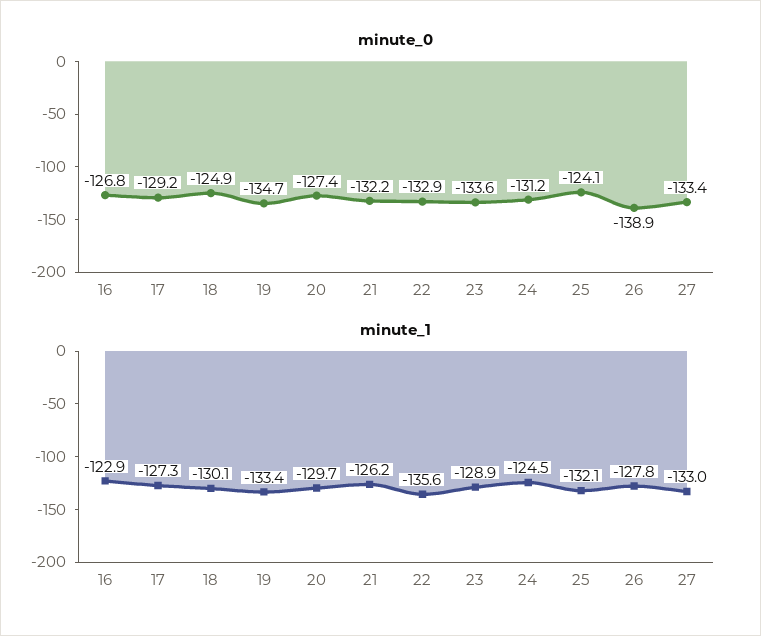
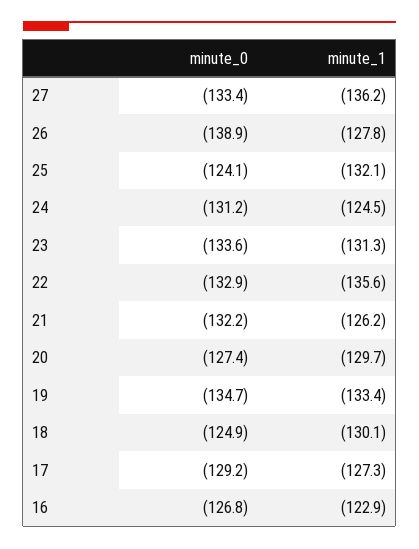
  {
    "minute_0": {
      "16": -126.8,
      "17": -129.2,
      "18": -124.9,
      "19": -134.7,
      "20": -127.4,
      "21": -132.2,
      "22": -132.9,
      "23": -133.6,
      "24": -131.2,
      "25": -124.1,
      "26": -138.9,
      "27": -133.4
    },
    "minute_1": {
      "16": -122.9,
      "17": -127.3,
      "18": -130.1,
      "19": -133.4,
      "20": -129.7,
      "21": -126.2,
      "22": -135.6,
-     "23": -128.9,
+     "23": -131.3,
      "24": -124.5,
      "25": -132.1,
      "26": -127.8,
-     "27": -133
+     "27": -136.2
    }
  }

